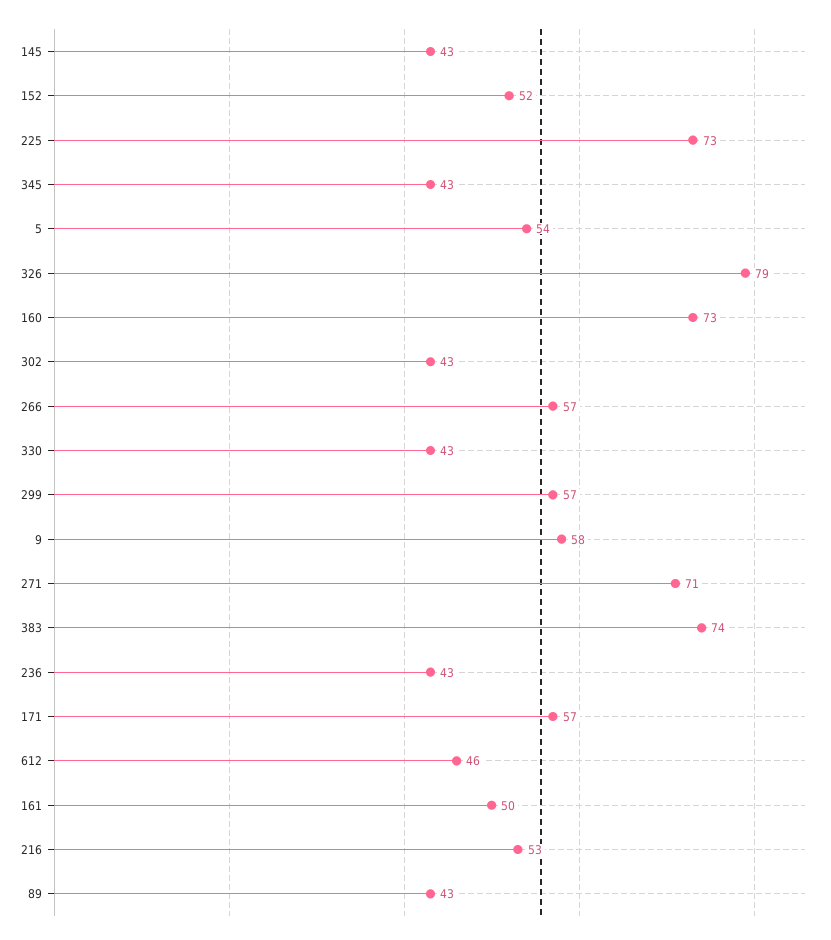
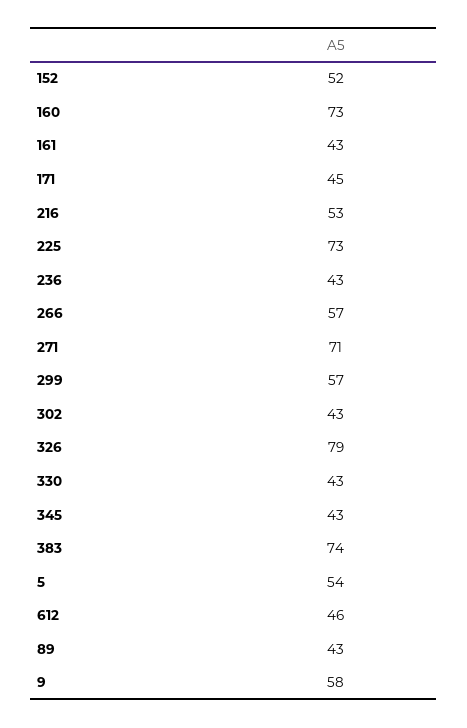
  {
-   "145": 43,
    "152": 52,
    "225": 73,
    "345": 43,
    "5": 54,
    "326": 79,
    "160": 73,
    "302": 43,
    "266": 57,
    "330": 43,
    "299": 57,
    "9": 58,
    "271": 71,
    "383": 74,
    "236": 43,
-   "171": 57,
+   "171": 45,
    "612": 46,
-   "161": 50,
+   "161": 43,
    "216": 53,
    "89": 43
  }

